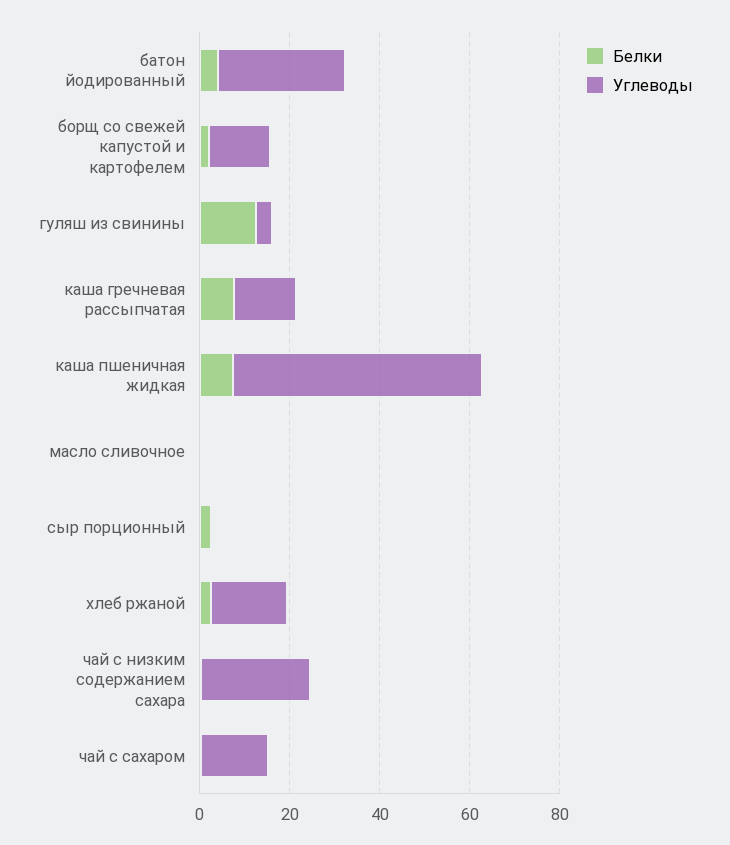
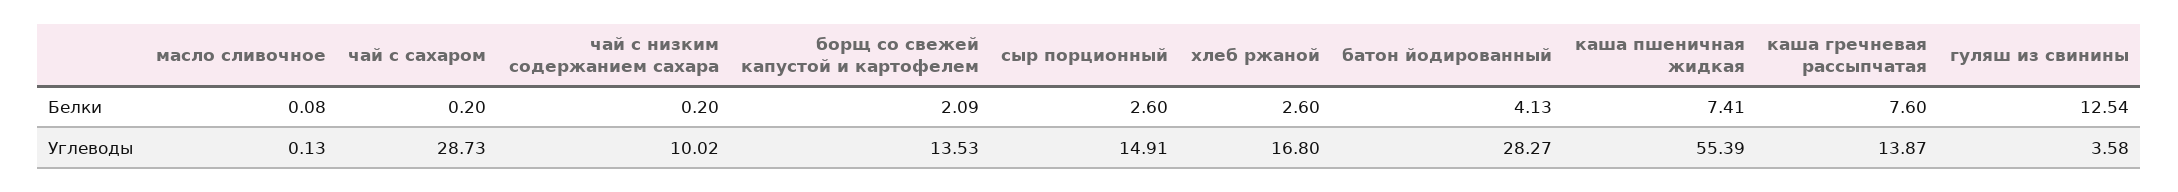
  {
    "Белки": {
      "батон йодированный": 4.13,
      "борщ со свежей капустой и картофелем": 2.09,
      "гуляш из свинины": 12.54,
      "каша гречневая рассыпчатая": 7.6,
      "каша пшеничная жидкая": 7.41,
      "масло сливочное": 0.08,
      "сыр порционный": 2.6,
      "хлеб ржаной": 2.6,
      "чай с низким содержанием сахара": 0.2,
      "чай с сахаром": 0.2
    },
    "Углеводы": {
      "батон йодированный": 28.27,
      "борщ со свежей капустой и картофелем": 13.53,
      "гуляш из свинины": 3.58,
      "каша гречневая рассыпчатая": 13.87,
      "каша пшеничная жидкая": 55.39,
      "масло сливочное": 0.13,
-     "сыр порционный": 0,
+     "сыр порционный": 14.91,
      "хлеб ржаной": 16.8,
-     "чай с низким содержанием сахара": 25,
+     "чай с низким содержанием сахара": 10.02,
-     "чай с сахаром": 15
+     "чай с сахаром": 28.73
    }
  }

